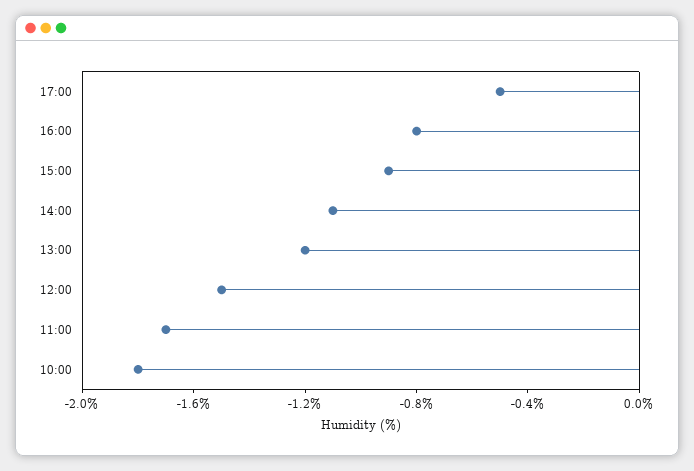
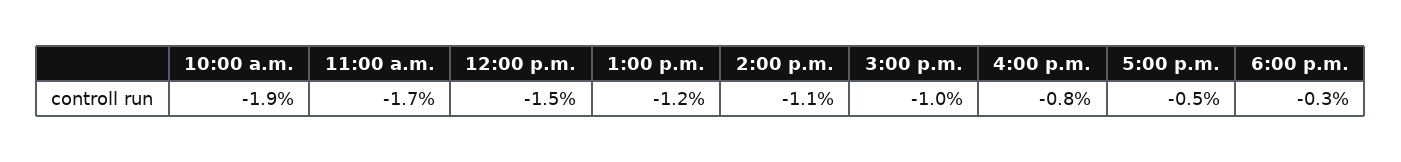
  {
    "17:00": -0.5,
    "16:00": -0.8,
-   "15:00": -0.9,
+   "15:00": -1,
    "14:00": -1.1,
    "13:00": -1.2,
    "12:00": -1.5,
    "11:00": -1.7,
-   "10:00": -1.8
+   "10:00": -1.9,
+   "6:00 p.m.": -0.3
  }

